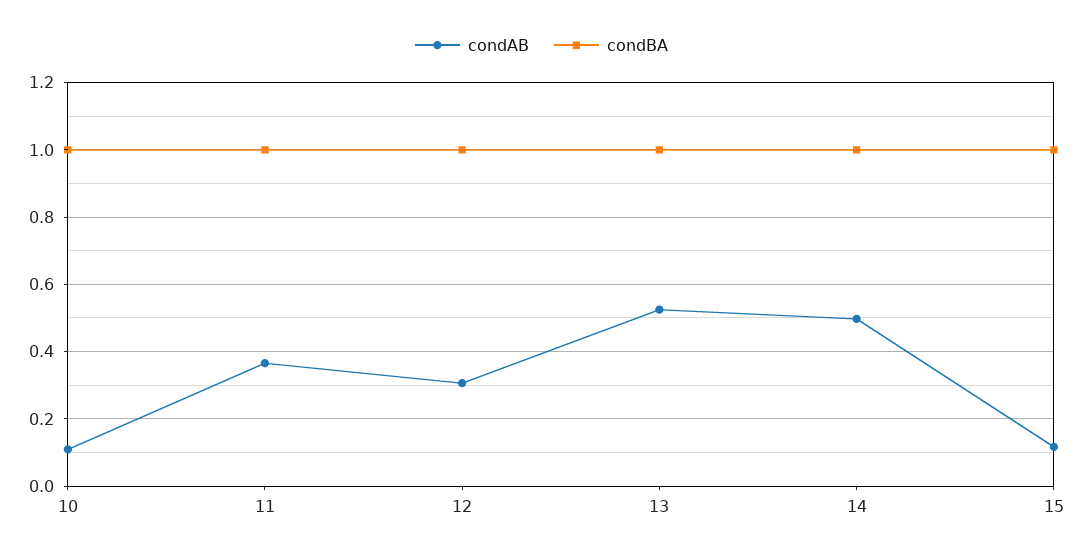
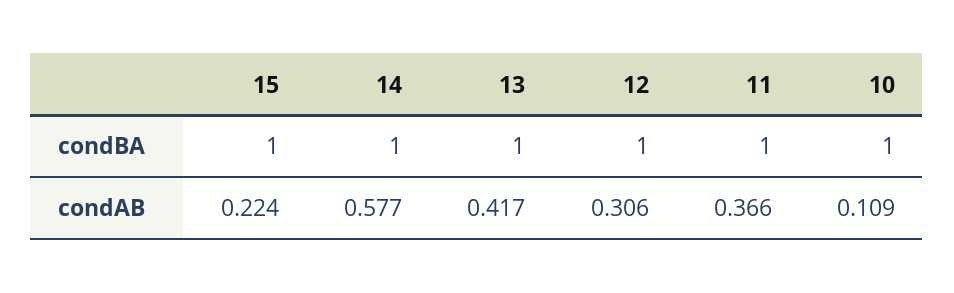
  {
    "condAB": {
      "10": 0.109,
      "11": 0.366,
      "12": 0.306,
-     "13": 0.52,
+     "13": 0.417,
-     "14": 0.5,
+     "14": 0.577,
-     "15": 0.12
+     "15": 0.224
    },
    "condBA": {
      "10": 1,
      "11": 1,
      "12": 1,
      "13": 1,
      "14": 1,
      "15": 1
    }
  }

